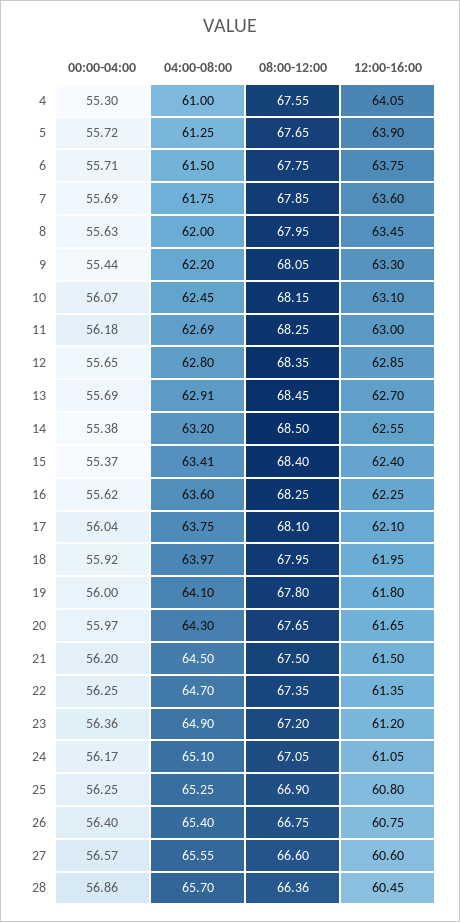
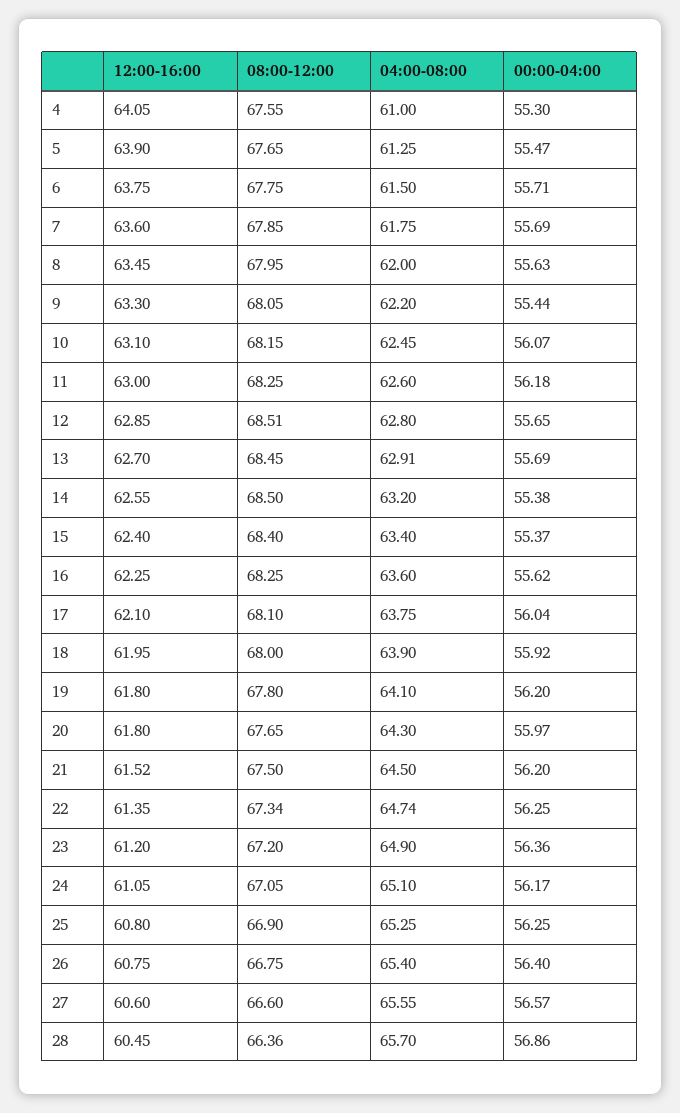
  {
    "00:00-04:00": {
      "4": 55.3,
-     "5": 55.72,
+     "5": 55.47,
      "6": 55.71,
      "7": 55.69,
      "8": 55.63,
      "9": 55.44,
      "10": 56.07,
      "11": 56.18,
      "12": 55.65,
      "13": 55.69,
      "14": 55.38,
      "15": 55.37,
      "16": 55.62,
      "17": 56.04,
      "18": 55.92,
-     "19": 56,
+     "19": 56.2,
      "20": 55.97,
      "21": 56.2,
      "22": 56.25,
      "23": 56.36,
      "24": 56.17,
      "25": 56.25,
      "26": 56.4,
      "27": 56.57,
      "28": 56.86
    },
    "04:00-08:00": {
      "4": 61,
      "5": 61.25,
      "6": 61.5,
      "7": 61.75,
      "8": 62,
      "9": 62.2,
      "10": 62.45,
-     "11": 62.69,
+     "11": 62.6,
      "12": 62.8,
      "13": 62.91,
      "14": 63.2,
-     "15": 63.41,
+     "15": 63.4,
      "16": 63.6,
      "17": 63.75,
-     "18": 63.97,
+     "18": 63.9,
      "19": 64.1,
      "20": 64.3,
      "21": 64.5,
-     "22": 64.7,
+     "22": 64.74,
      "23": 64.9,
      "24": 65.1,
      "25": 65.25,
      "26": 65.4,
      "27": 65.55,
      "28": 65.7
    },
    "08:00-12:00": {
      "4": 67.55,
      "5": 67.65,
      "6": 67.75,
      "7": 67.85,
      "8": 67.95,
      "9": 68.05,
      "10": 68.15,
      "11": 68.25,
-     "12": 68.35,
+     "12": 68.51,
      "13": 68.45,
      "14": 68.5,
      "15": 68.4,
      "16": 68.25,
      "17": 68.1,
-     "18": 67.95,
+     "18": 68,
      "19": 67.8,
      "20": 67.65,
      "21": 67.5,
-     "22": 67.35,
+     "22": 67.34,
      "23": 67.2,
      "24": 67.05,
      "25": 66.9,
      "26": 66.75,
      "27": 66.6,
      "28": 66.36
    },
    "12:00-16:00": {
      "4": 64.05,
      "5": 63.9,
      "6": 63.75,
      "7": 63.6,
      "8": 63.45,
      "9": 63.3,
      "10": 63.1,
      "11": 63,
      "12": 62.85,
      "13": 62.7,
      "14": 62.55,
      "15": 62.4,
      "16": 62.25,
      "17": 62.1,
      "18": 61.95,
      "19": 61.8,
-     "20": 61.65,
+     "20": 61.8,
-     "21": 61.5,
+     "21": 61.52,
      "22": 61.35,
      "23": 61.2,
      "24": 61.05,
      "25": 60.8,
      "26": 60.75,
      "27": 60.6,
      "28": 60.45
    }
  }

